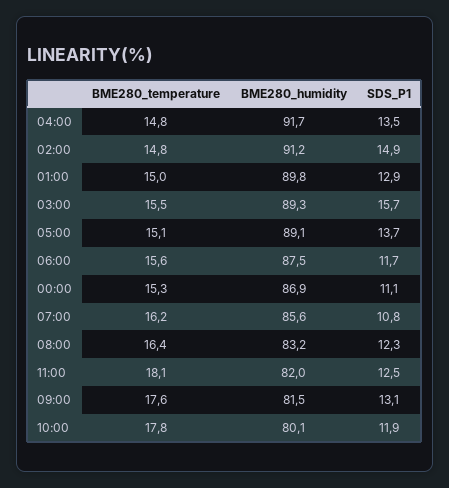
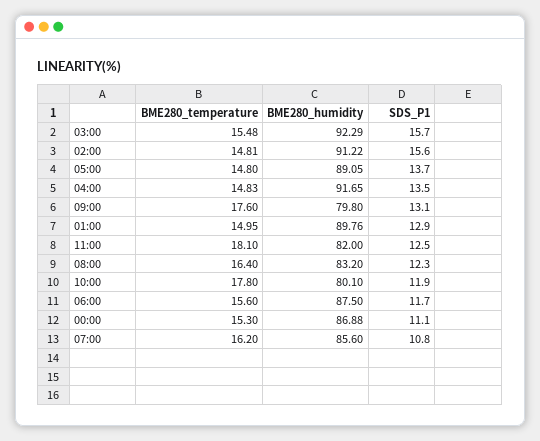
  {
    "BME280_temperature": {
      "04:00": 14.83,
      "02:00": 14.81,
      "01:00": 14.95,
      "03:00": 15.48,
-     "05:00": 15.1,
+     "05:00": 14.8,
      "06:00": 15.6,
      "00:00": 15.3,
      "07:00": 16.2,
      "08:00": 16.4,
      "11:00": 18.1,
      "09:00": 17.6,
      "10:00": 17.8
    },
    "BME280_humidity": {
      "04:00": 91.65,
      "02:00": 91.22,
      "01:00": 89.76,
-     "03:00": 89.3,
+     "03:00": 92.29,
      "05:00": 89.05,
      "06:00": 87.5,
      "00:00": 86.88,
      "07:00": 85.6,
      "08:00": 83.2,
      "11:00": 82,
-     "09:00": 81.5,
+     "09:00": 79.8,
      "10:00": 80.1
    },
    "SDS_P1": {
      "04:00": 13.5,
-     "02:00": 14.9,
+     "02:00": 15.6,
      "01:00": 12.9,
      "03:00": 15.7,
      "05:00": 13.7,
      "06:00": 11.7,
      "00:00": 11.1,
      "07:00": 10.8,
      "08:00": 12.3,
      "11:00": 12.5,
      "09:00": 13.1,
      "10:00": 11.9
    }
  }

